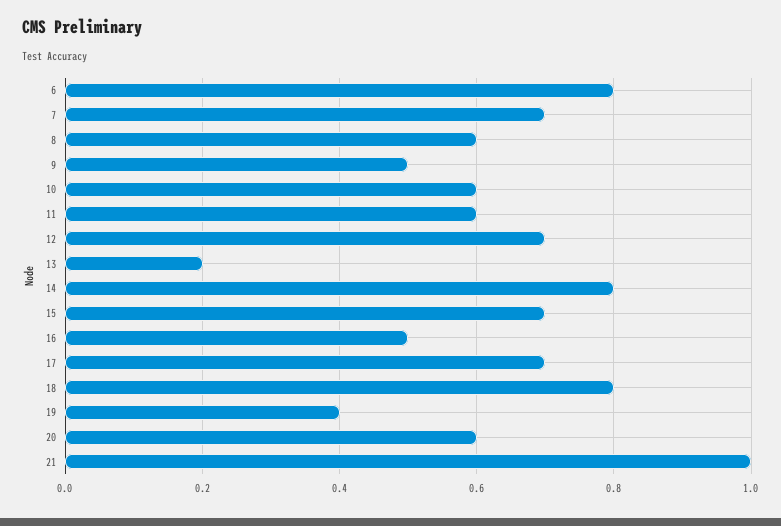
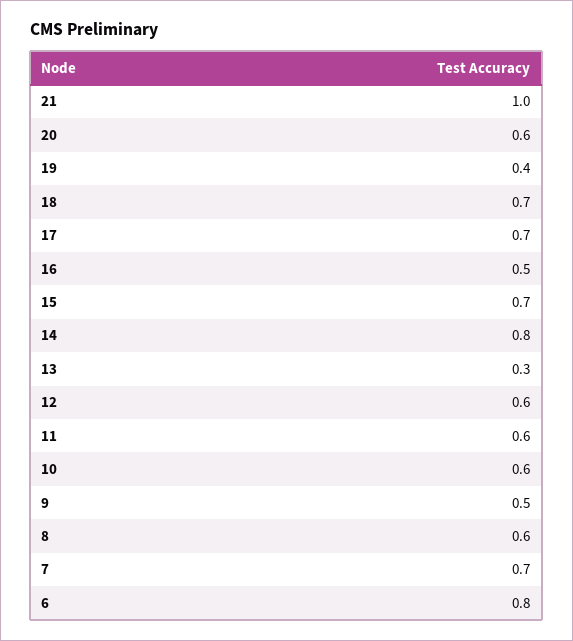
  {
    "6": 0.8,
    "7": 0.7,
    "8": 0.6,
    "9": 0.5,
    "10": 0.6,
    "11": 0.6,
-   "12": 0.7,
+   "12": 0.6,
-   "13": 0.2,
+   "13": 0.3,
    "14": 0.8,
    "15": 0.7,
    "16": 0.5,
    "17": 0.7,
-   "18": 0.8,
+   "18": 0.7,
    "19": 0.4,
    "20": 0.6,
    "21": 1
  }

